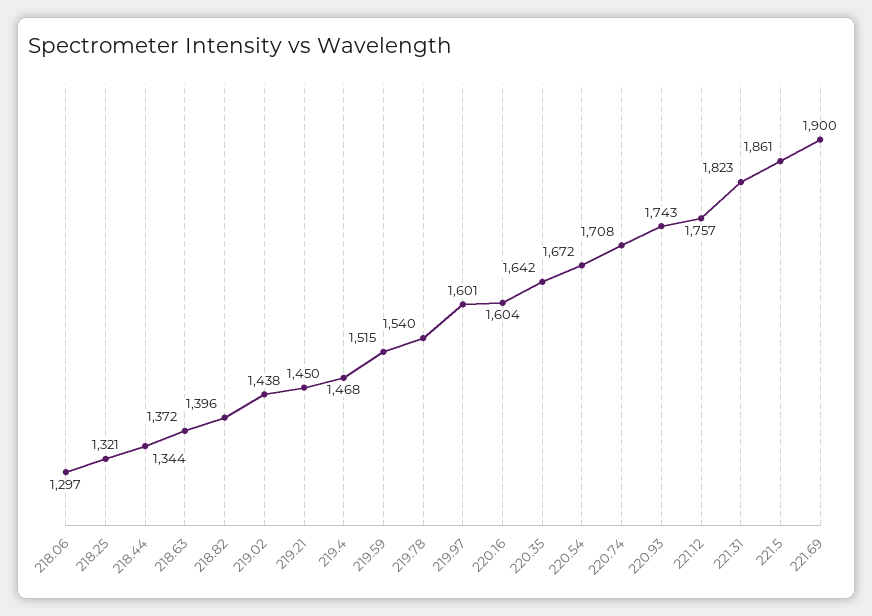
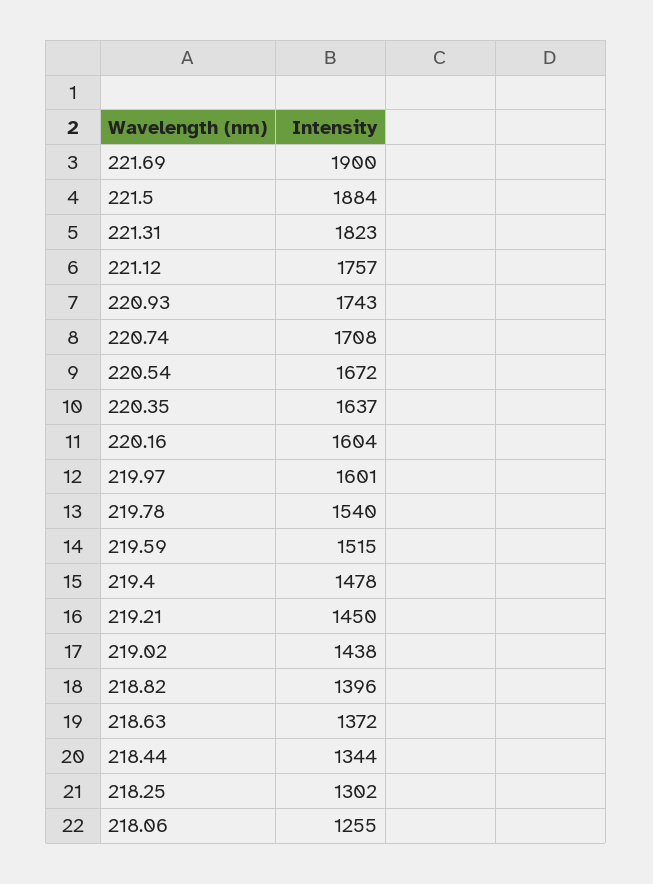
  {
-   "218.06": 1297,
+   "218.06": 1255,
-   "218.25": 1321,
+   "218.25": 1302,
    "218.44": 1344,
    "218.63": 1372,
    "218.82": 1396,
    "219.02": 1438,
    "219.21": 1450,
-   "219.4": 1468,
+   "219.4": 1478,
    "219.59": 1515,
    "219.78": 1540,
    "219.97": 1601,
    "220.16": 1604,
-   "220.35": 1642,
+   "220.35": 1637,
    "220.54": 1672,
    "220.74": 1708,
    "220.93": 1743,
    "221.12": 1757,
    "221.31": 1823,
-   "221.5": 1861,
+   "221.5": 1884,
    "221.69": 1900
  }

